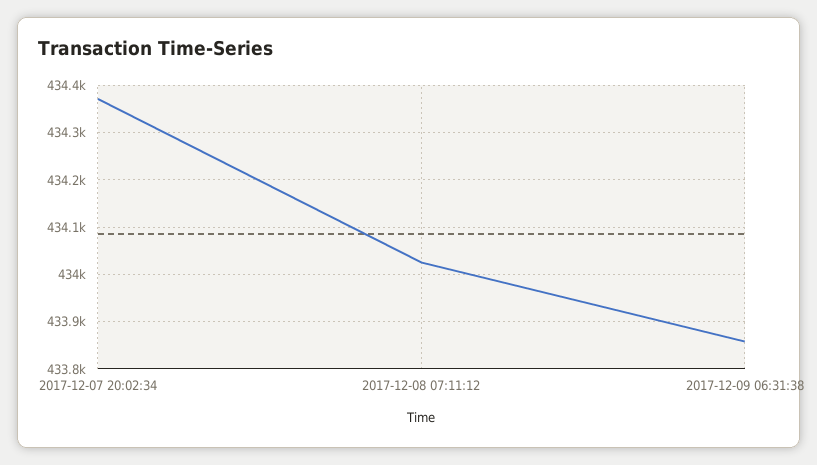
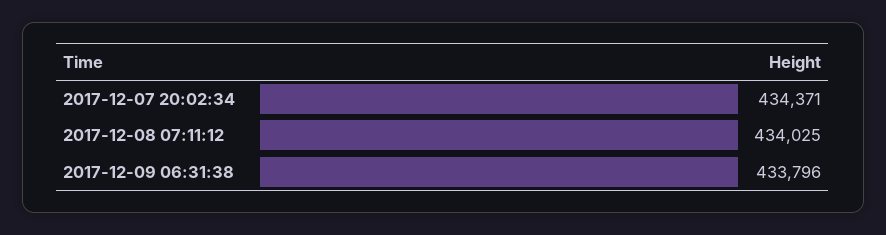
  {
    "2017-12-07 20:02:34": 434371,
    "2017-12-08 07:11:12": 434025,
-   "2017-12-09 06:31:38": 433860
+   "2017-12-09 06:31:38": 433796
  }

